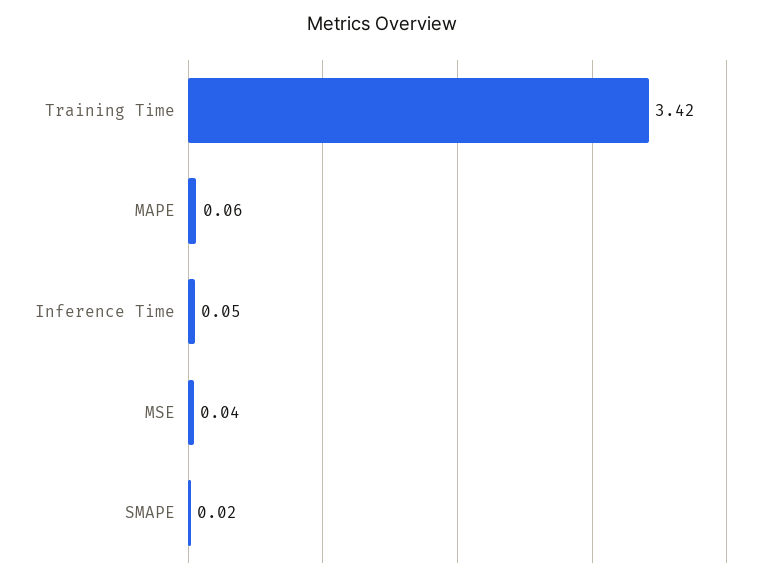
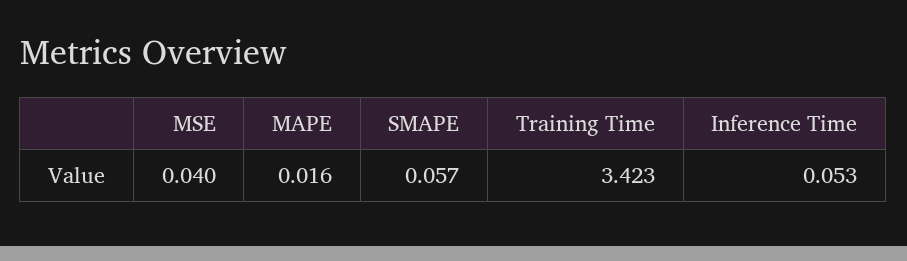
  {
    "Training Time": 3.423,
-   "MAPE": 0.06,
+   "MAPE": 0.016,
    "Inference Time": 0.053,
    "MSE": 0.04,
-   "SMAPE": 0.02
+   "SMAPE": 0.057
  }

